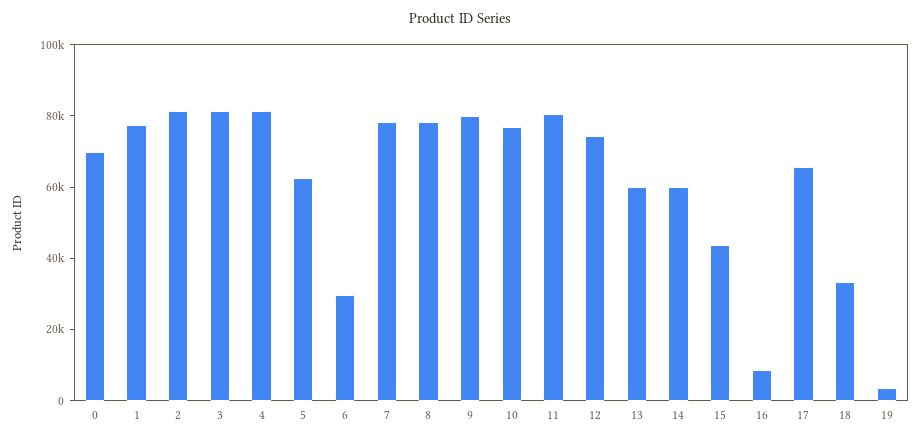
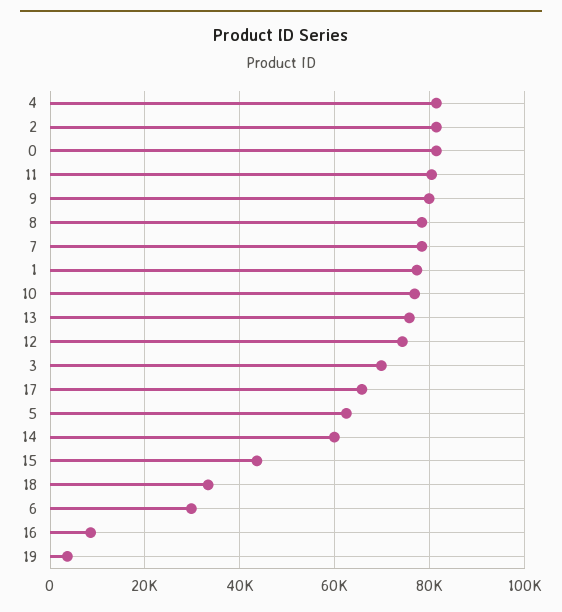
  {
-   "0": 70000,
+   "0": 82000,
    "1": 78000,
    "2": 82000,
-   "3": 80000,
+   "3": 70000,
    "4": 82000,
    "5": 62000,
    "6": 30000,
    "7": 78000,
    "8": 78000,
    "9": 80000,
    "10": 76000,
    "11": 80000,
    "12": 74000,
-   "13": 60000,
+   "13": 76000,
    "14": 60000,
    "15": 44000,
    "16": 8000,
    "17": 66000,
    "18": 34000,
    "19": 4000
  }

